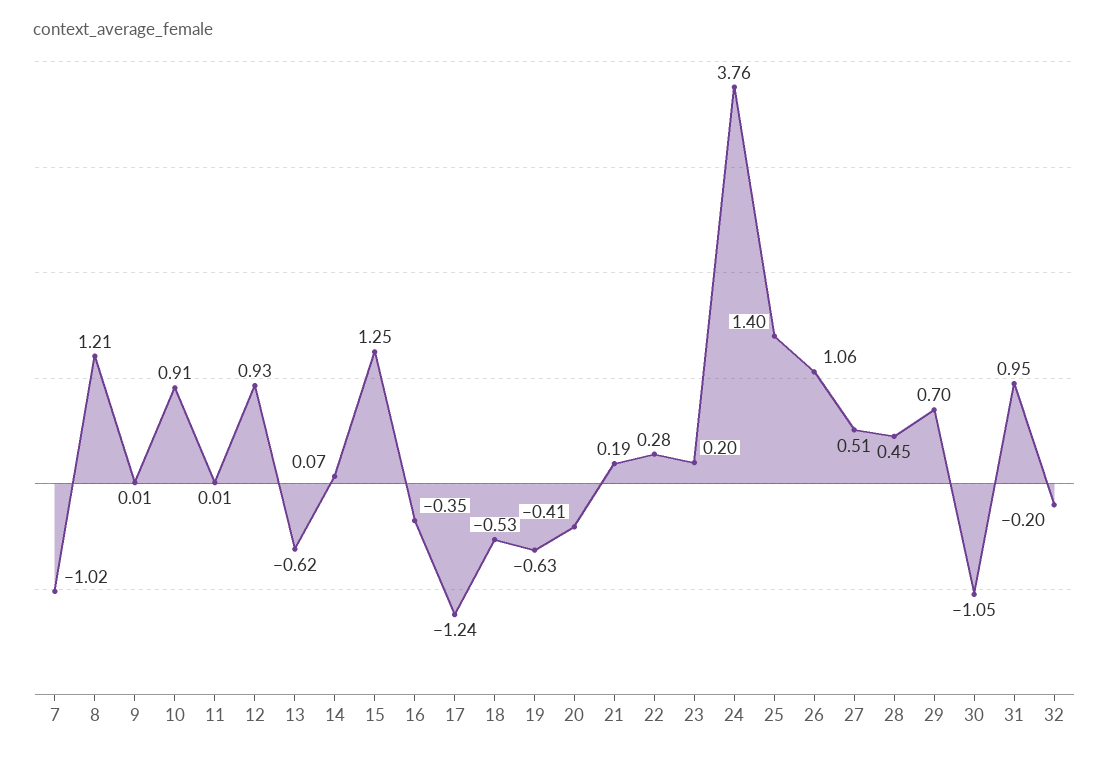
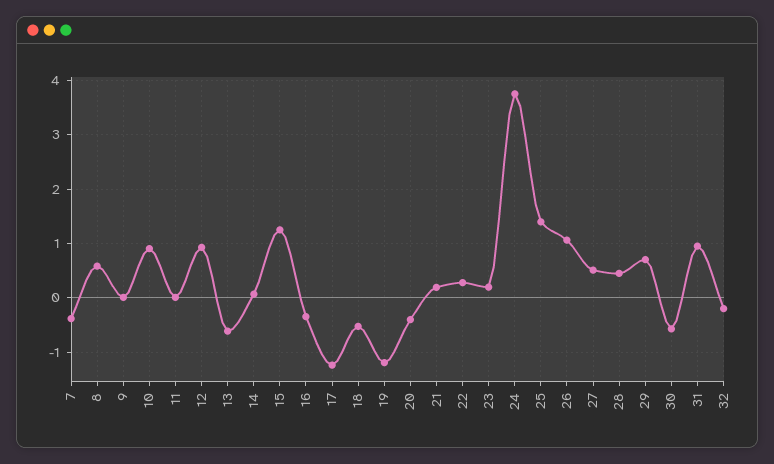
  {
-   "7": -1.02,
+   "7": -0.4,
-   "8": 1.21,
+   "8": 0.6,
    "9": 0.01,
    "10": 0.91,
    "11": 0.01,
    "12": 0.93,
    "13": -0.62,
    "14": 0.07,
    "15": 1.25,
    "16": -0.35,
    "17": -1.24,
    "18": -0.53,
-   "19": -0.63,
+   "19": -1.2,
    "20": -0.41,
    "21": 0.19,
    "22": 0.28,
    "23": 0.2,
    "24": 3.76,
    "25": 1.4,
    "26": 1.06,
    "27": 0.51,
    "28": 0.45,
    "29": 0.7,
-   "30": -1.05,
+   "30": -0.6,
    "31": 0.95,
    "32": -0.2
  }

